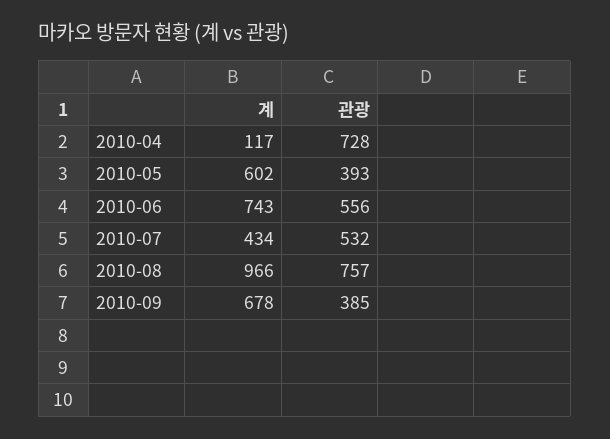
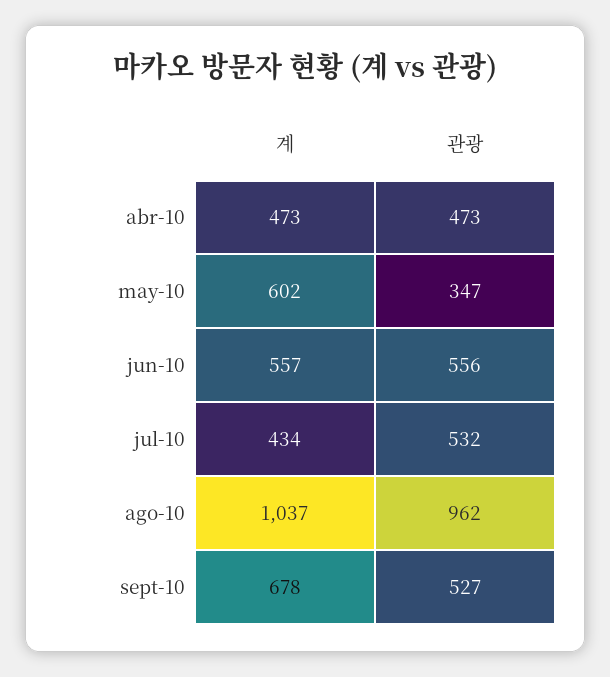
  {
    "계": {
-     "2010-04": 117,
+     "2010-04": 473,
      "2010-05": 602,
-     "2010-06": 743,
+     "2010-06": 557,
      "2010-07": 434,
-     "2010-08": 966,
+     "2010-08": 1037,
      "2010-09": 678
    },
    "관광": {
-     "2010-04": 728,
+     "2010-04": 473,
-     "2010-05": 393,
+     "2010-05": 347,
      "2010-06": 556,
      "2010-07": 532,
-     "2010-08": 757,
+     "2010-08": 962,
-     "2010-09": 385
+     "2010-09": 527
    }
  }

